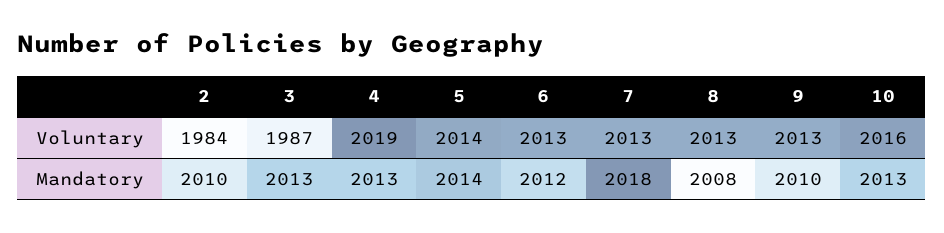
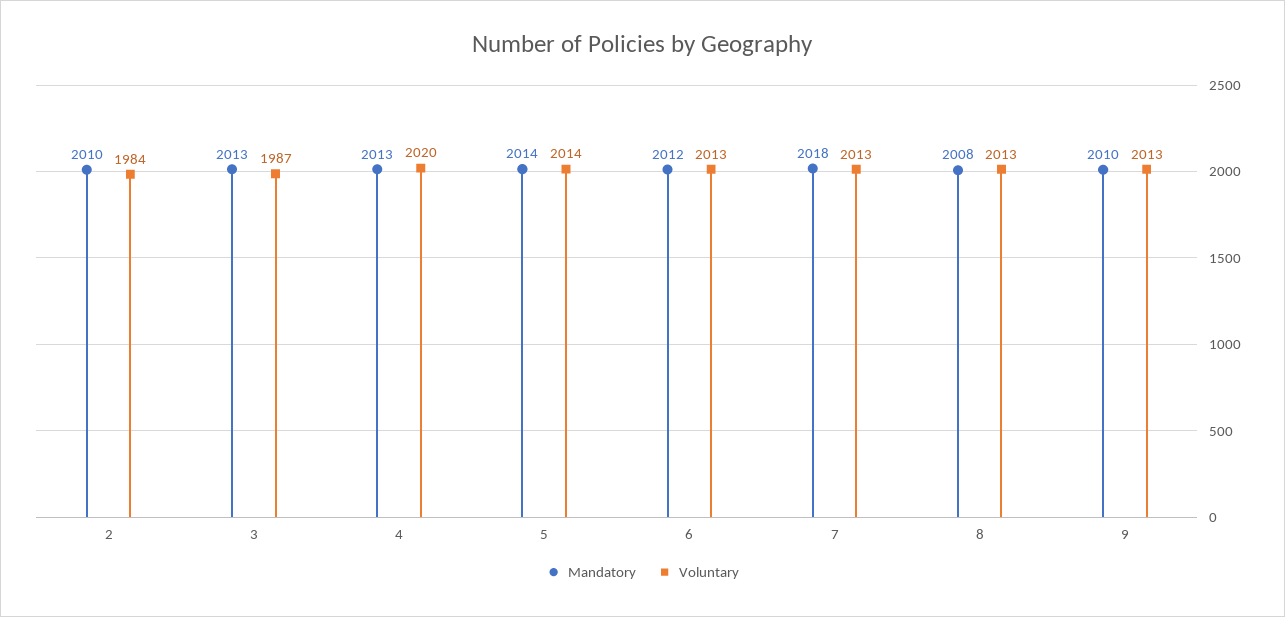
  {
    "Voluntary": {
      "2": 1984,
      "3": 1987,
-     "4": 2019,
+     "4": 2020,
      "5": 2014,
      "6": 2013,
      "7": 2013,
      "8": 2013,
-     "9": 2013,
+     "9": 2013
-     "10": 2016
    },
    "Mandatory": {
      "2": 2010,
      "3": 2013,
      "4": 2013,
      "5": 2014,
      "6": 2012,
      "7": 2018,
      "8": 2008,
-     "9": 2010,
+     "9": 2010
-     "10": 2013
    }
  }

